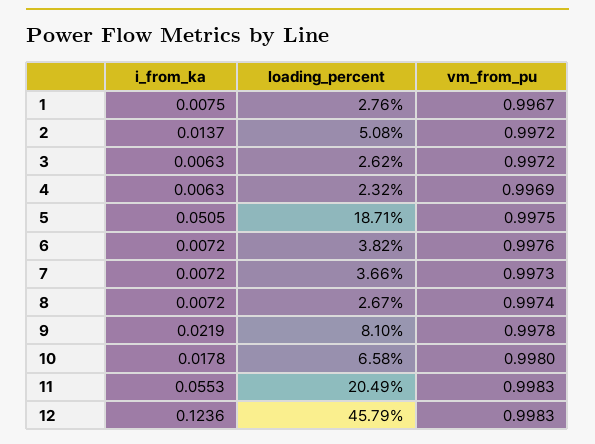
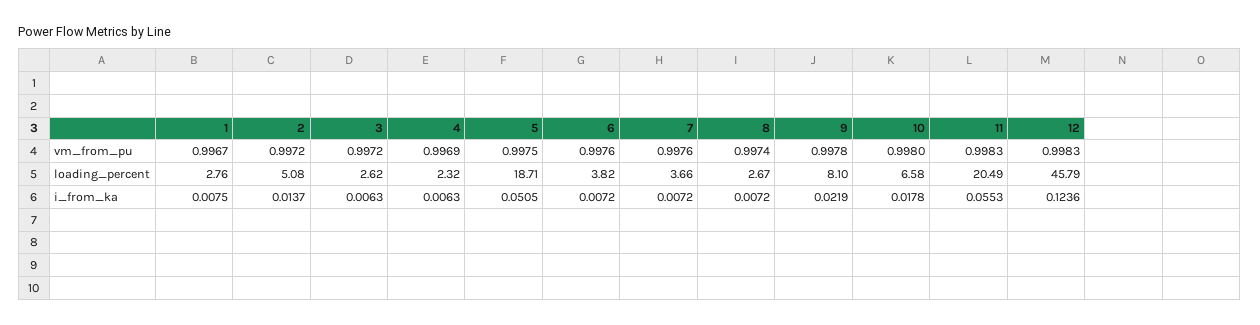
  {
    "i_from_ka": {
      "1": 0.0075,
      "2": 0.0137,
      "3": 0.0063,
      "4": 0.0063,
      "5": 0.0505,
      "6": 0.0072,
      "7": 0.0072,
      "8": 0.0072,
      "9": 0.0219,
      "10": 0.0178,
      "11": 0.0553,
      "12": 0.1236
    },
    "loading_percent": {
      "1": 2.76,
      "2": 5.08,
      "3": 2.62,
      "4": 2.32,
      "5": 18.71,
      "6": 3.82,
      "7": 3.66,
      "8": 2.67,
      "9": 8.1,
      "10": 6.58,
      "11": 20.49,
      "12": 45.79
    },
    "vm_from_pu": {
      "1": 0.9967,
      "2": 0.9972,
      "3": 0.9972,
      "4": 0.9969,
      "5": 0.9975,
      "6": 0.9976,
-     "7": 0.9973,
+     "7": 0.9976,
      "8": 0.9974,
      "9": 0.9978,
      "10": 0.998,
      "11": 0.9983,
      "12": 0.9983
    }
  }

